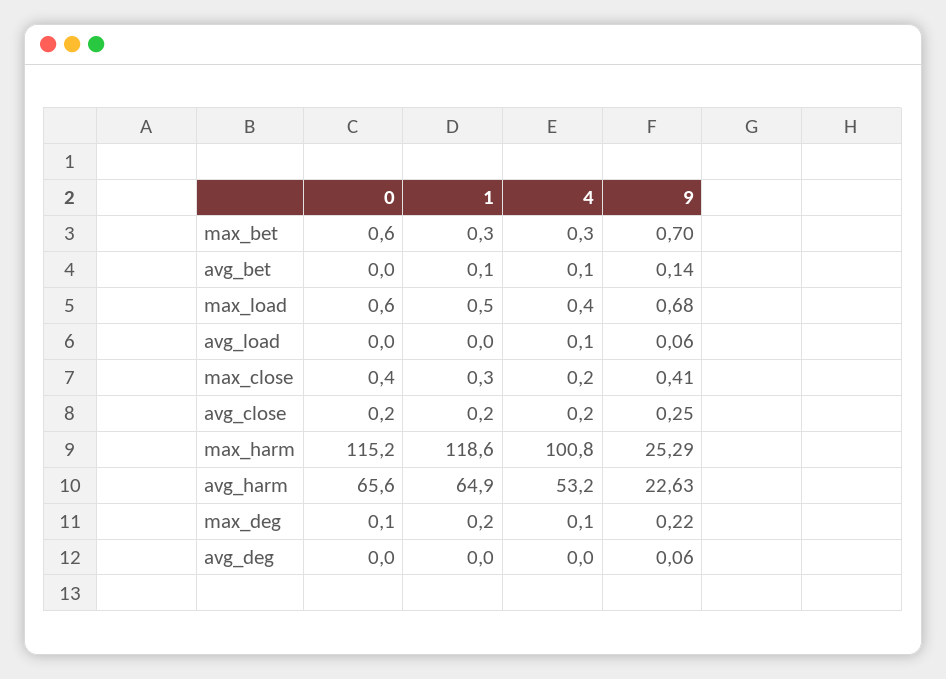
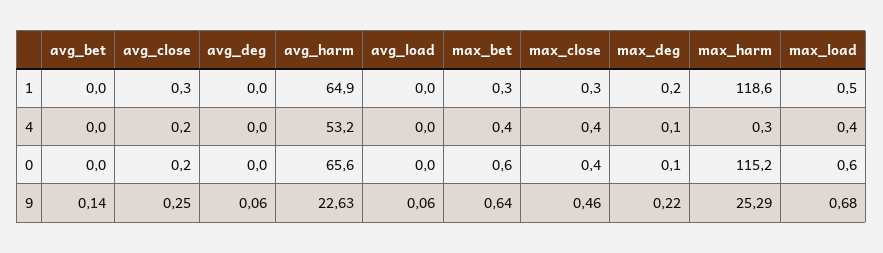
  {
    "0": {
      "max_bet": 0.6,
      "avg_bet": 0,
      "max_load": 0.6,
      "avg_load": 0,
      "max_close": 0.4,
      "avg_close": 0.2,
      "max_harm": 115.2,
      "avg_harm": 65.6,
      "max_deg": 0.1,
      "avg_deg": 0
    },
    "1": {
      "max_bet": 0.3,
-     "avg_bet": 0.1,
+     "avg_bet": 0,
      "max_load": 0.5,
      "avg_load": 0,
      "max_close": 0.3,
-     "avg_close": 0.2,
+     "avg_close": 0.3,
      "max_harm": 118.6,
      "avg_harm": 64.9,
      "max_deg": 0.2,
      "avg_deg": 0
    },
    "4": {
-     "max_bet": 0.3,
+     "max_bet": 0.4,
-     "avg_bet": 0.1,
+     "avg_bet": 0,
      "max_load": 0.4,
-     "avg_load": 0.1,
+     "avg_load": 0,
-     "max_close": 0.2,
+     "max_close": 0.4,
      "avg_close": 0.2,
-     "max_harm": 100.8,
+     "max_harm": 0.3,
      "avg_harm": 53.2,
      "max_deg": 0.1,
      "avg_deg": 0
    },
    "9": {
-     "max_bet": 0.7,
+     "max_bet": 0.64,
      "avg_bet": 0.14,
      "max_load": 0.68,
      "avg_load": 0.06,
-     "max_close": 0.41,
+     "max_close": 0.46,
      "avg_close": 0.25,
      "max_harm": 25.29,
      "avg_harm": 22.63,
      "max_deg": 0.22,
      "avg_deg": 0.06
    }
  }

